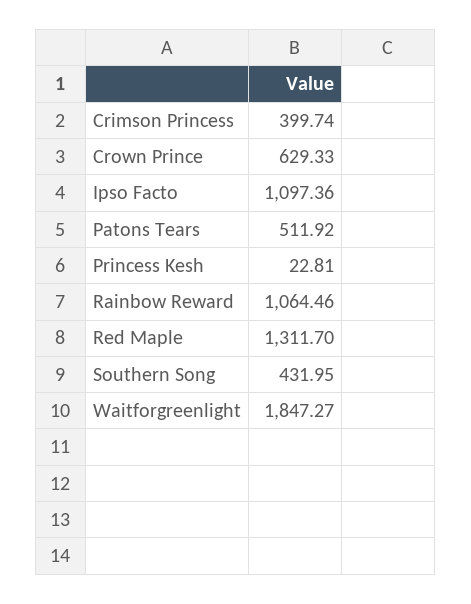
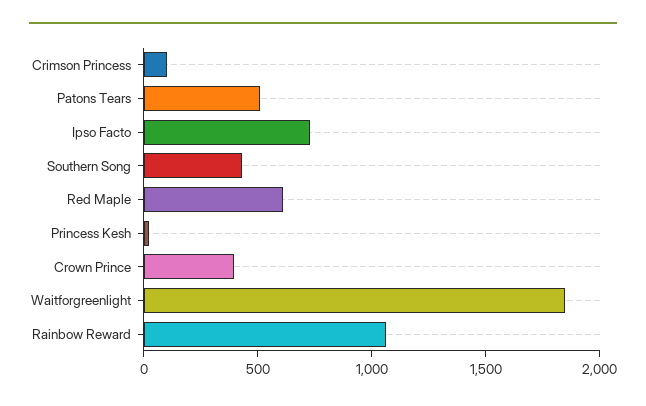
  {
-   "Crimson Princess": 399.74,
+   "Crimson Princess": 100,
-   "Crown Prince": 629.33,
+   "Crown Prince": 400,
-   "Ipso Facto": 1097.36,
+   "Ipso Facto": 700,
    "Patons Tears": 511.92,
    "Princess Kesh": 22.81,
    "Rainbow Reward": 1064.46,
-   "Red Maple": 1311.7,
+   "Red Maple": 600,
    "Southern Song": 431.95,
    "Waitforgreenlight": 1847.27
  }

